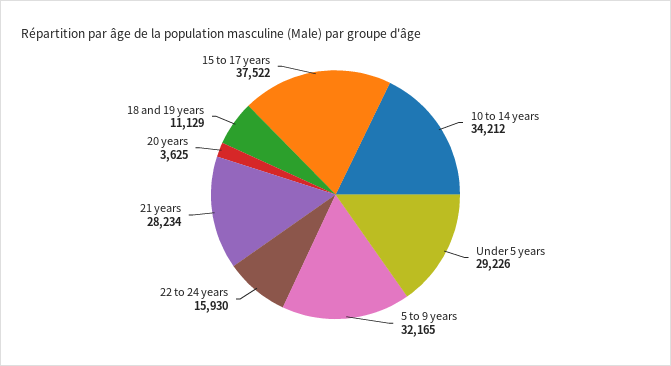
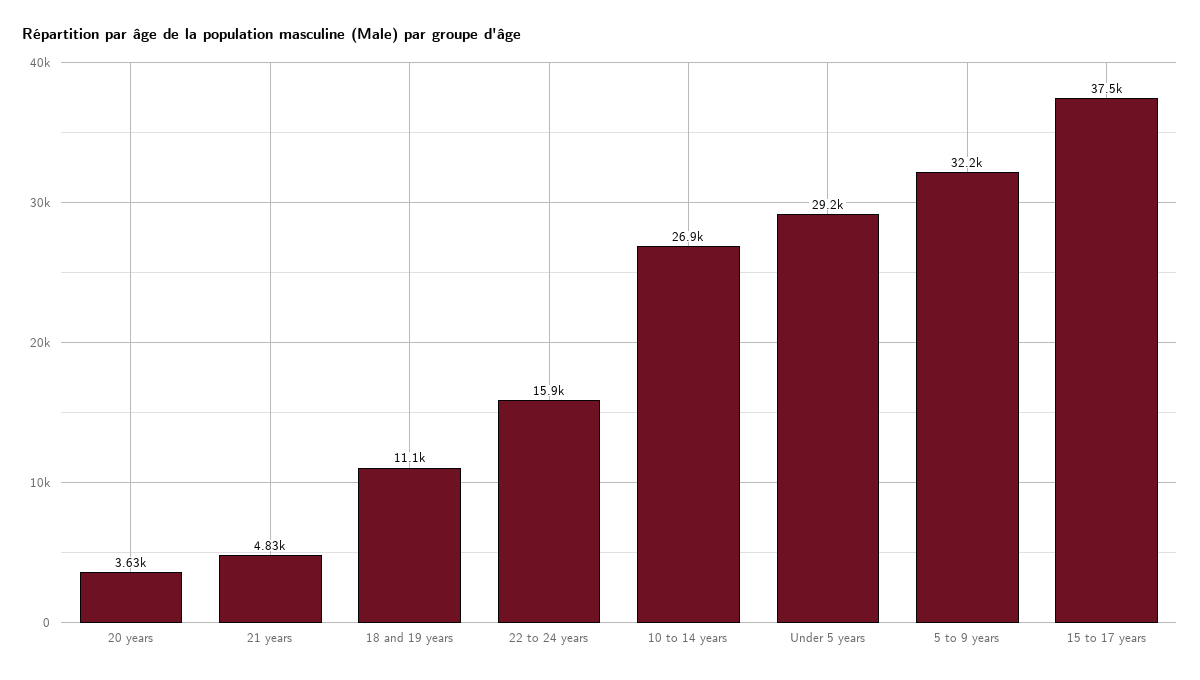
  {
-   "10 to 14 years": 34212,
+   "10 to 14 years": 26900,
    "Under 5 years": 29226,
    "5 to 9 years": 32165,
    "22 to 24 years": 15930,
-   "21 years": 28234,
+   "21 years": 4830,
    "20 years": 3625,
    "18 and 19 years": 11129,
    "15 to 17 years": 37522
  }

